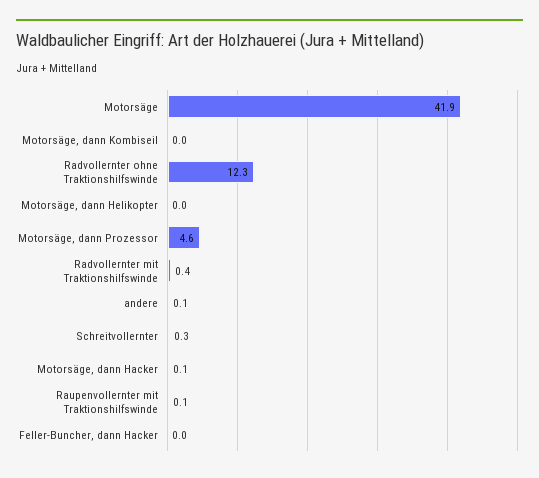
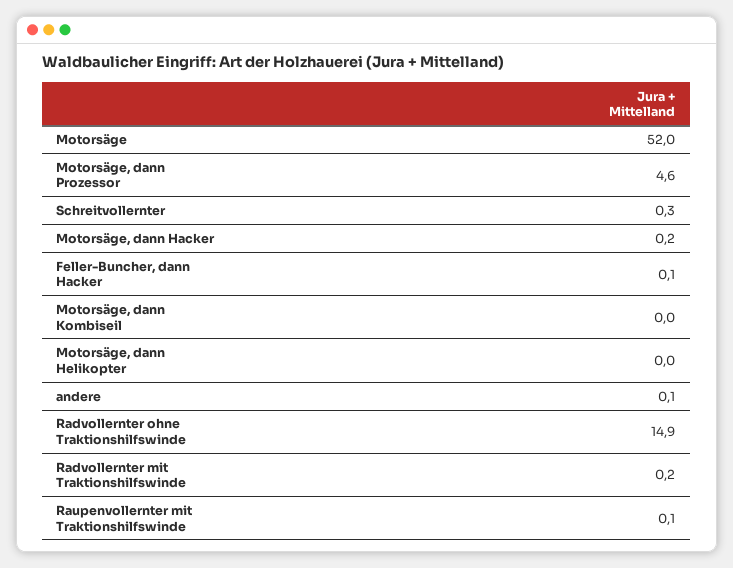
  {
-   "Motorsäge": 41.9,
+   "Motorsäge": 52,
    "Motorsäge, dann Kombiseil": 0,
-   "Radvollernter ohne Traktionshilfswinde": 12.3,
+   "Radvollernter ohne Traktionshilfswinde": 14.9,
    "Motorsäge, dann Helikopter": 0,
    "Motorsäge, dann Prozessor": 4.6,
-   "Radvollernter mit Traktionshilfswinde": 0.4,
+   "Radvollernter mit Traktionshilfswinde": 0.2,
    "andere": 0.1,
    "Schreitvollernter": 0.3,
-   "Motorsäge, dann Hacker": 0.1,
+   "Motorsäge, dann Hacker": 0.2,
    "Raupenvollernter mit Traktionshilfswinde": 0.1,
-   "Feller-Buncher, dann Hacker": 0
+   "Feller-Buncher, dann Hacker": 0.1
  }

